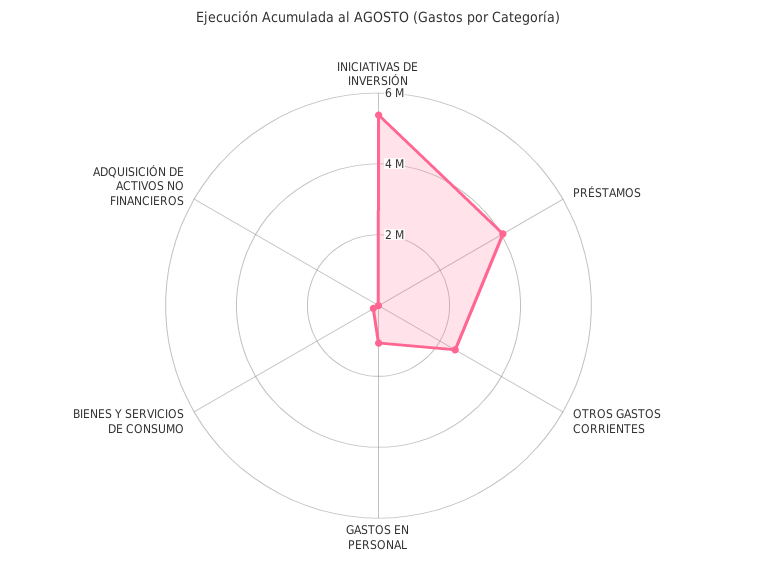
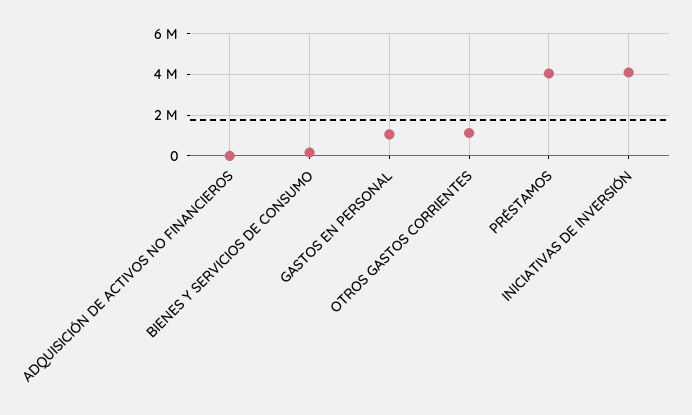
  {
-   "INICIATIVAS DE INVERSIÓN": 5500000,
+   "INICIATIVAS DE INVERSIÓN": 4000000,
    "PRÉSTAMOS": 4000000,
-   "OTROS GASTOS CORRIENTES": 2500000,
+   "OTROS GASTOS CORRIENTES": 1000000,
    "GASTOS EN PERSONAL": 1000000,
    "BIENES Y SERVICIOS DE CONSUMO": 0,
    "ADQUISICIÓN DE ACTIVOS NO FINANCIEROS": 0
  }

